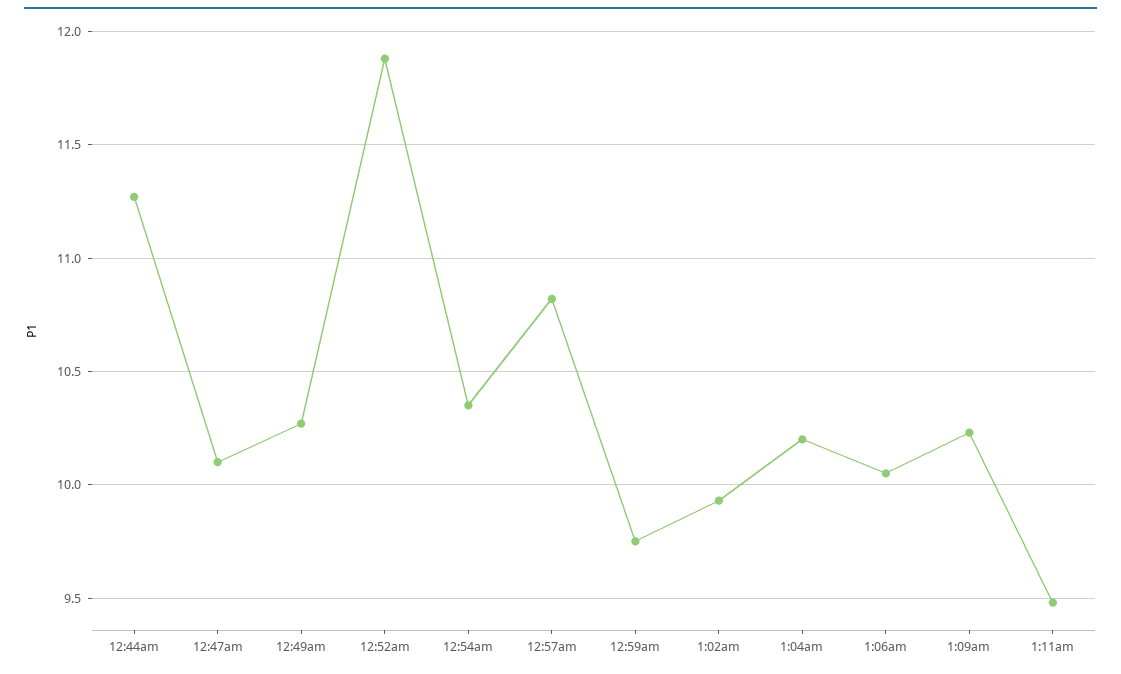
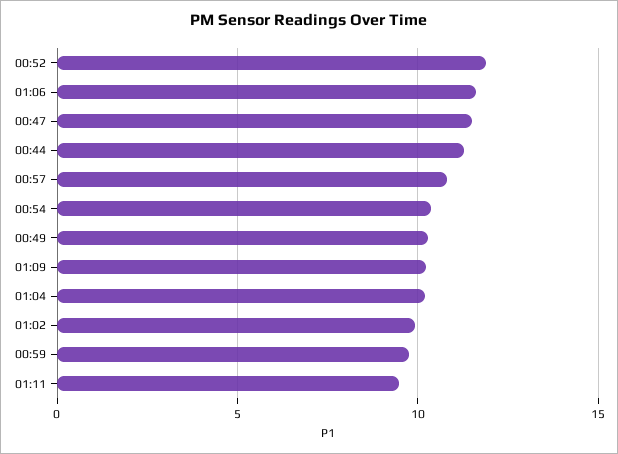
  {
    "12:44am": 11.25,
-   "12:47am": 10.1,
+   "12:47am": 11.5,
    "12:49am": 10.25,
    "12:52am": 11.9,
    "12:54am": 10.35,
    "12:57am": 10.8,
    "12:59am": 9.75,
    "1:02am": 9.95,
    "1:04am": 10.2,
-   "1:06am": 10.05,
+   "1:06am": 11.5,
    "1:09am": 10.25,
    "1:11am": 9.5
  }

